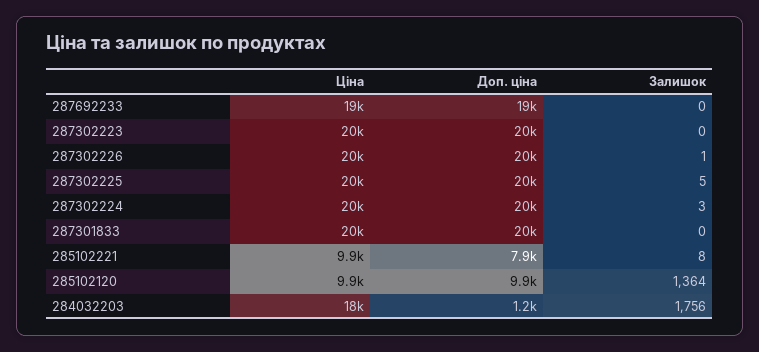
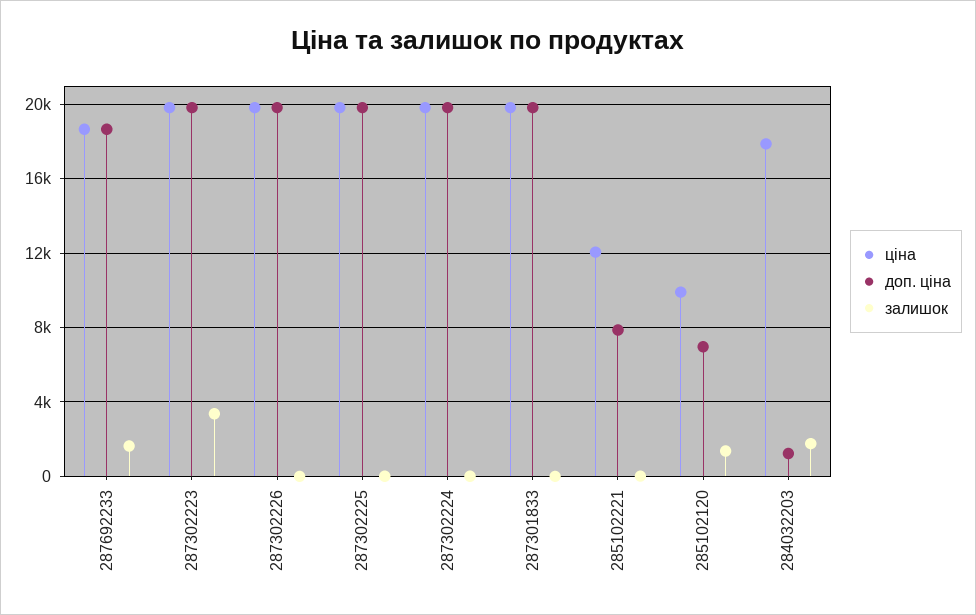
  {
    "Ціна": {
      "287692233": 19000,
      "287302223": 20000,
      "287302226": 20000,
      "287302225": 20000,
      "287302224": 20000,
      "287301833": 20000,
-     "285102221": 9900,
+     "285102221": 12000,
      "285102120": 9900,
      "284032203": 18000
    },
    "Доп. ціна": {
      "287692233": 19000,
      "287302223": 20000,
      "287302226": 20000,
      "287302225": 20000,
      "287302224": 20000,
      "287301833": 20000,
      "285102221": 7900,
-     "285102120": 9900,
+     "285102120": 7000,
      "284032203": 1200
    },
    "Залишок": {
-     "287692233": 0,
+     "287692233": 1500,
-     "287302223": 0,
+     "287302223": 3500,
      "287302226": 1,
      "287302225": 5,
      "287302224": 3,
      "287301833": 0,
      "285102221": 8,
      "285102120": 1364,
      "284032203": 1756
    }
  }

